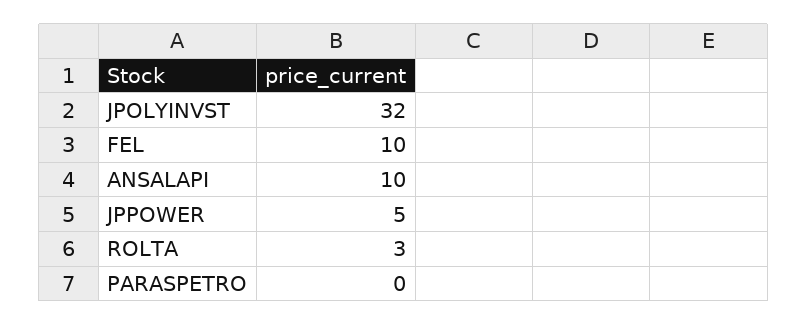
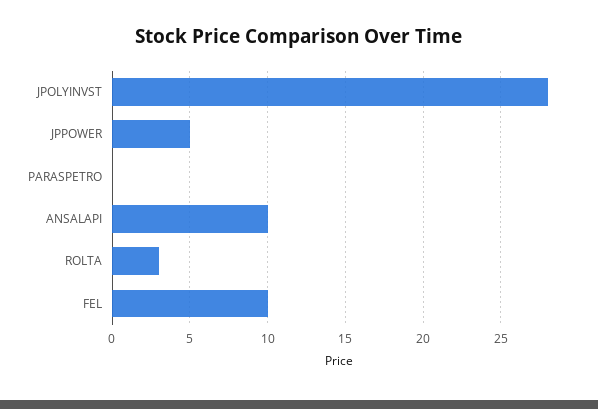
  {
-   "JPOLYINVST": 32,
+   "JPOLYINVST": 28,
    "FEL": 10,
    "ANSALAPI": 10,
    "JPPOWER": 5,
    "ROLTA": 3,
    "PARASPETRO": 0
  }

